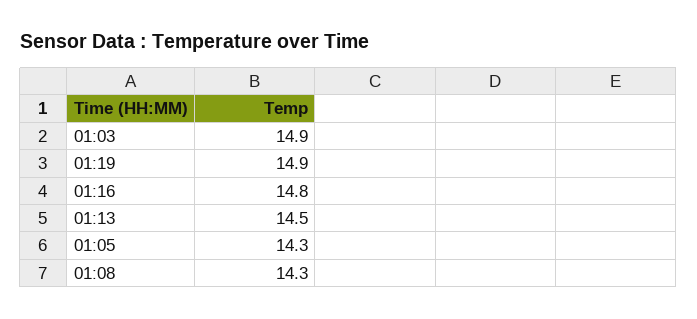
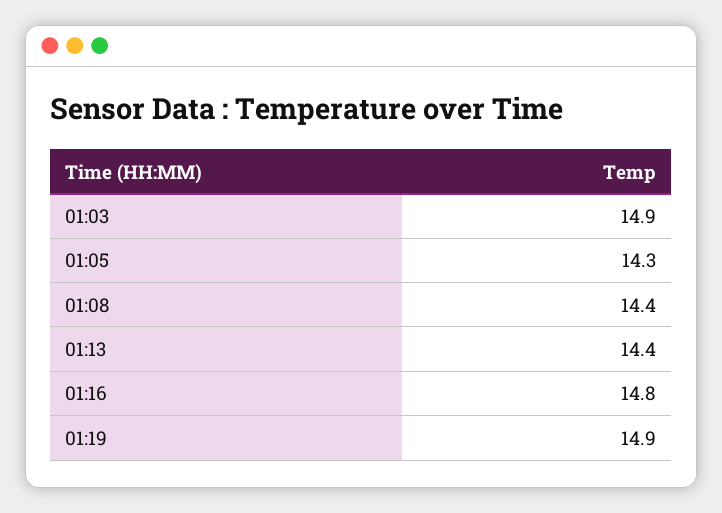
  {
    "01:03": 14.9,
    "01:19": 14.9,
    "01:16": 14.8,
-   "01:13": 14.5,
+   "01:13": 14.4,
    "01:05": 14.3,
-   "01:08": 14.3
+   "01:08": 14.4
  }

